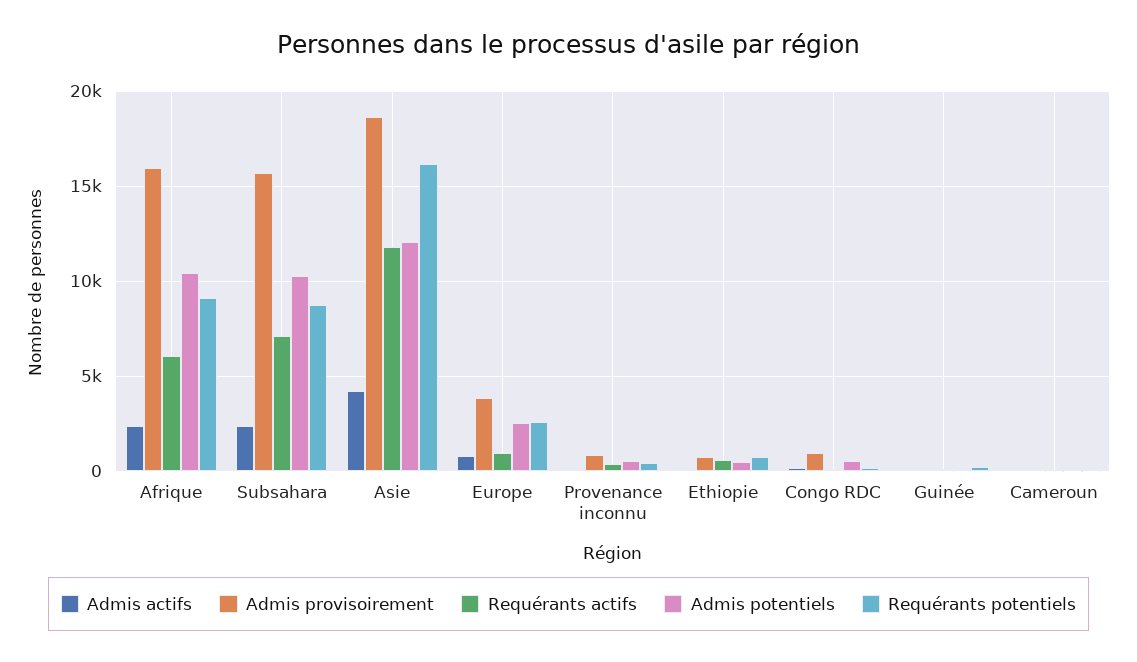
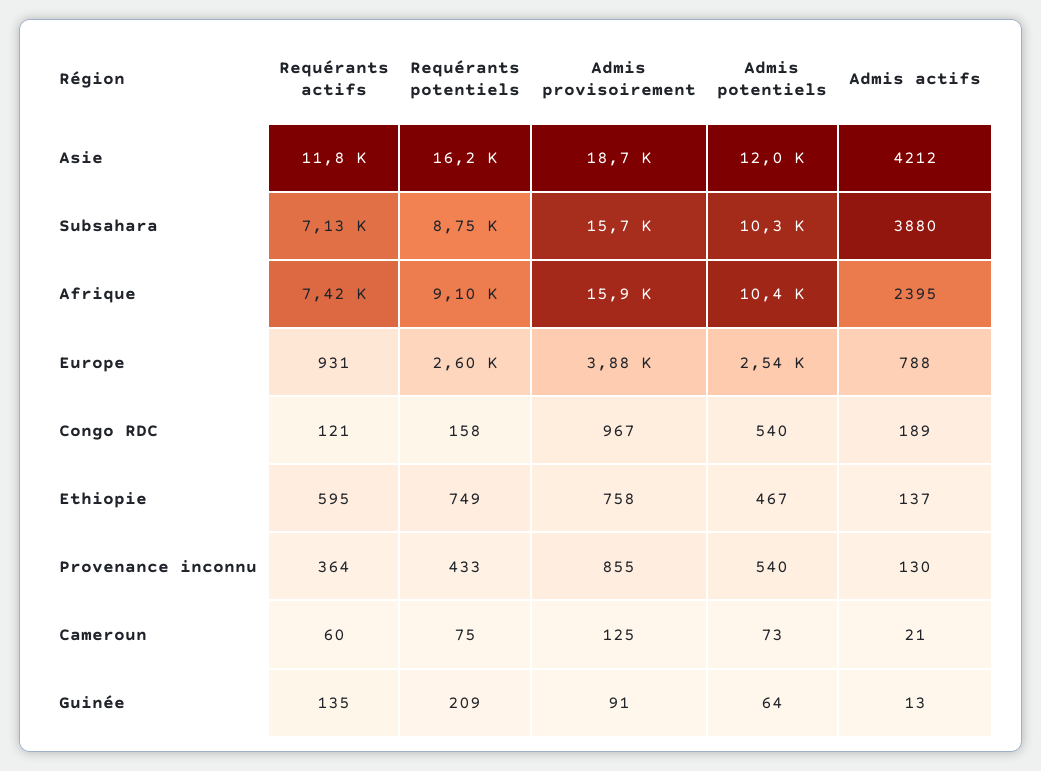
  {
    "Admis actifs": {
      "Afrique": 2395,
-     "Subsahara": 2500,
+     "Subsahara": 3880,
      "Asie": 4212,
      "Europe": 788,
      "Provenance inconnu": 130,
      "Ethiopie": 137,
      "Congo RDC": 189,
      "Guinée": 13,
      "Cameroun": 21
    },
    "Admis provisoirement": {
      "Afrique": 15900,
      "Subsahara": 15700,
      "Asie": 18700,
      "Europe": 3880,
      "Provenance inconnu": 855,
      "Ethiopie": 758,
      "Congo RDC": 967,
      "Guinée": 91,
      "Cameroun": 125
    },
    "Requérants actifs": {
-     "Afrique": 6000,
+     "Afrique": 7420,
      "Subsahara": 7130,
      "Asie": 11800,
      "Europe": 931,
      "Provenance inconnu": 364,
      "Ethiopie": 595,
      "Congo RDC": 121,
      "Guinée": 135,
      "Cameroun": 60
    },
    "Admis potentiels": {
      "Afrique": 10400,
      "Subsahara": 10300,
      "Asie": 12000,
      "Europe": 2540,
      "Provenance inconnu": 540,
      "Ethiopie": 467,
      "Congo RDC": 540,
      "Guinée": 64,
      "Cameroun": 73
    },
    "Requérants potentiels": {
      "Afrique": 9100,
      "Subsahara": 8750,
      "Asie": 16200,
      "Europe": 2600,
      "Provenance inconnu": 433,
      "Ethiopie": 749,
      "Congo RDC": 158,
      "Guinée": 209,
      "Cameroun": 75
    }
  }

